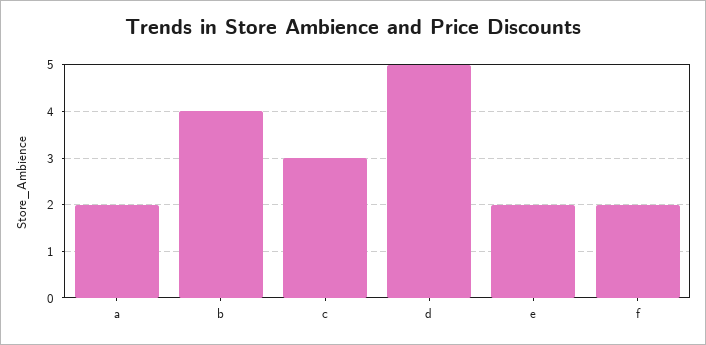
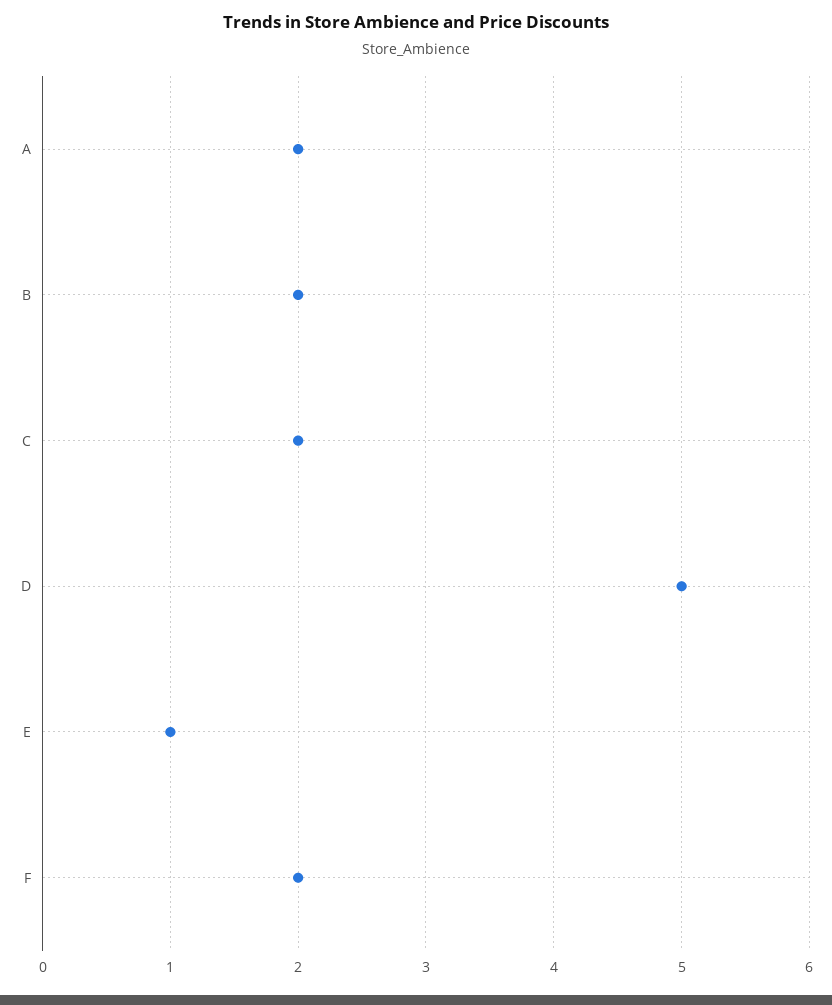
  {
    "a": 2,
-   "b": 4,
+   "b": 2,
-   "c": 3,
+   "c": 2,
    "d": 5,
-   "e": 2,
+   "e": 1,
    "f": 2
  }

